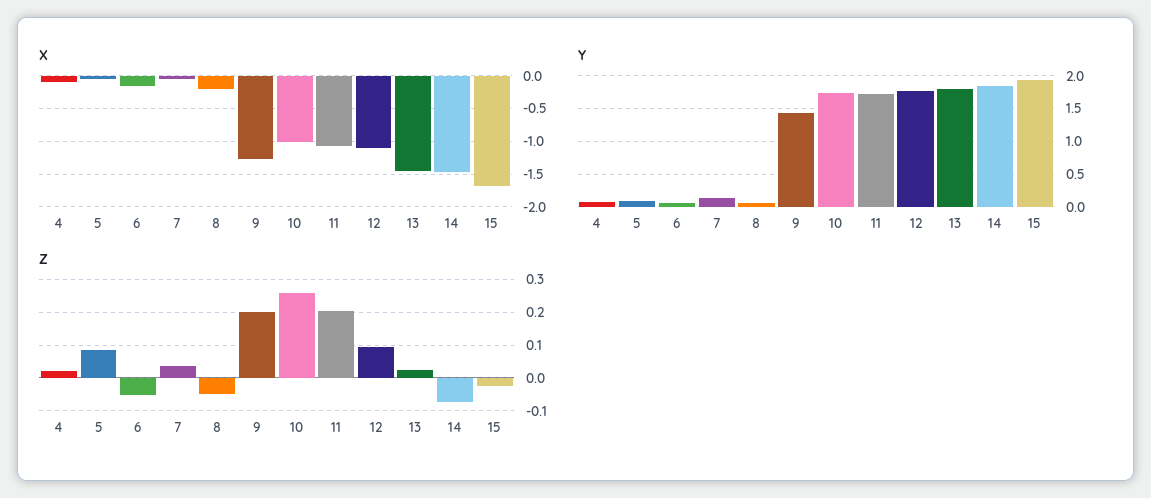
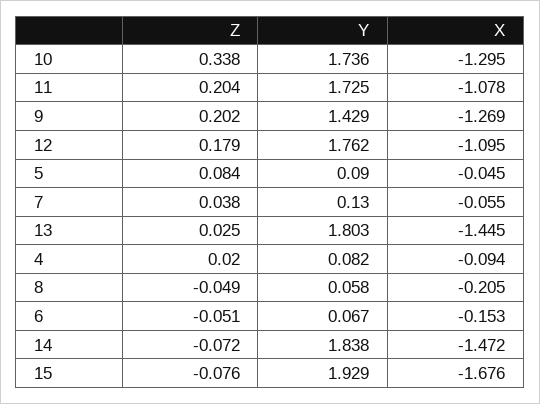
  {
    "X": {
      "4": -0.094,
      "5": -0.045,
      "6": -0.153,
      "7": -0.055,
      "8": -0.205,
      "9": -1.269,
-     "10": -1,
+     "10": -1.295,
      "11": -1.078,
      "12": -1.095,
      "13": -1.445,
      "14": -1.472,
      "15": -1.676
    },
    "Y": {
      "4": 0.082,
      "5": 0.09,
      "6": 0.067,
      "7": 0.13,
      "8": 0.058,
      "9": 1.429,
      "10": 1.736,
      "11": 1.725,
      "12": 1.762,
      "13": 1.803,
      "14": 1.838,
      "15": 1.929
    },
    "Z": {
      "4": 0.02,
      "5": 0.084,
      "6": -0.051,
      "7": 0.038,
      "8": -0.049,
      "9": 0.202,
-     "10": 0.26,
+     "10": 0.338,
      "11": 0.204,
-     "12": 0.1,
+     "12": 0.179,
      "13": 0.025,
      "14": -0.072,
-     "15": -0.02
+     "15": -0.076
    }
  }

